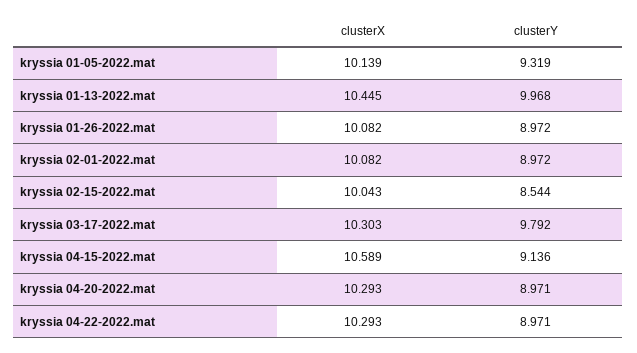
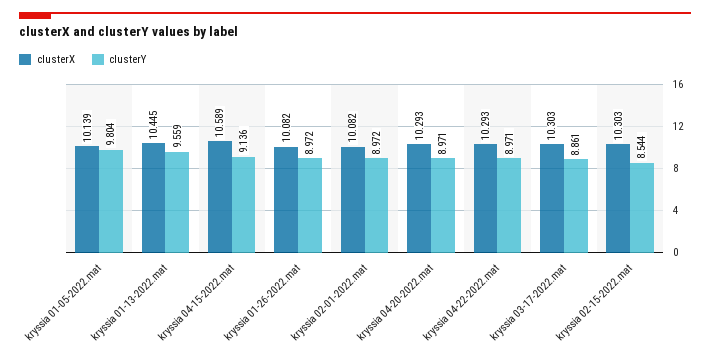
  {
    "clusterX": {
      "kryssia 01-05-2022.mat": 10.139,
      "kryssia 01-13-2022.mat": 10.445,
      "kryssia 01-26-2022.mat": 10.082,
      "kryssia 02-01-2022.mat": 10.082,
-     "kryssia 02-15-2022.mat": 10.043,
+     "kryssia 02-15-2022.mat": 10.303,
      "kryssia 03-17-2022.mat": 10.303,
      "kryssia 04-15-2022.mat": 10.589,
      "kryssia 04-20-2022.mat": 10.293,
      "kryssia 04-22-2022.mat": 10.293
    },
    "clusterY": {
-     "kryssia 01-05-2022.mat": 9.319,
+     "kryssia 01-05-2022.mat": 9.804,
-     "kryssia 01-13-2022.mat": 9.968,
+     "kryssia 01-13-2022.mat": 9.559,
      "kryssia 01-26-2022.mat": 8.972,
      "kryssia 02-01-2022.mat": 8.972,
      "kryssia 02-15-2022.mat": 8.544,
-     "kryssia 03-17-2022.mat": 9.792,
+     "kryssia 03-17-2022.mat": 8.861,
      "kryssia 04-15-2022.mat": 9.136,
      "kryssia 04-20-2022.mat": 8.971,
      "kryssia 04-22-2022.mat": 8.971
    }
  }

